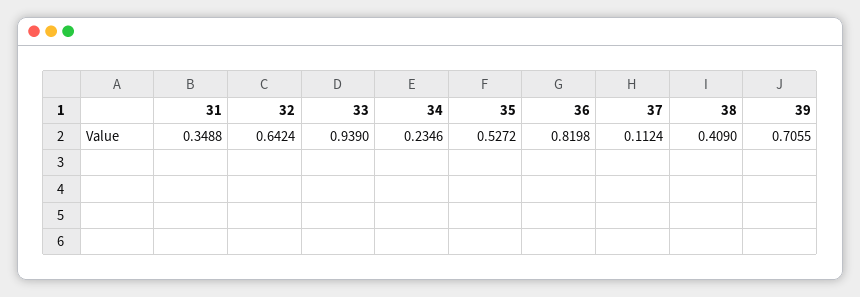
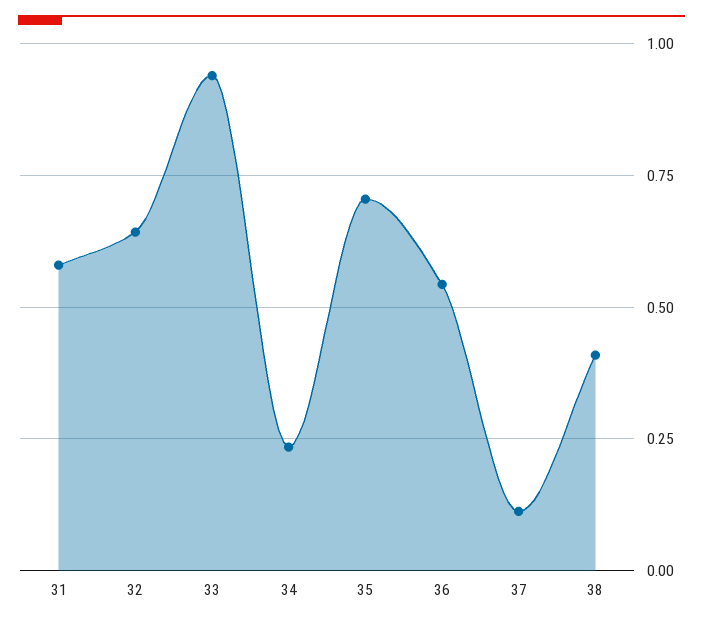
  {
-   "31": 0.3488,
+   "31": 0.575,
    "32": 0.6424,
    "33": 0.939,
    "34": 0.2346,
-   "35": 0.5272,
+   "35": 0.7,
-   "36": 0.8198,
+   "36": 0.55,
    "37": 0.1124,
-   "38": 0.409,
+   "38": 0.409
-   "39": 0.7055
  }

